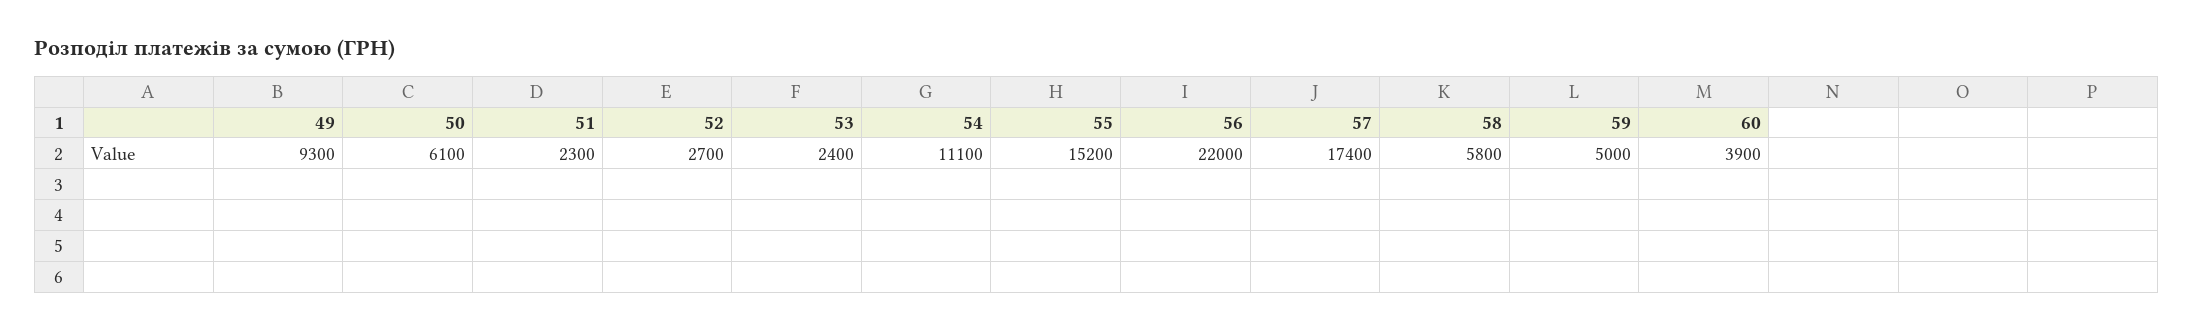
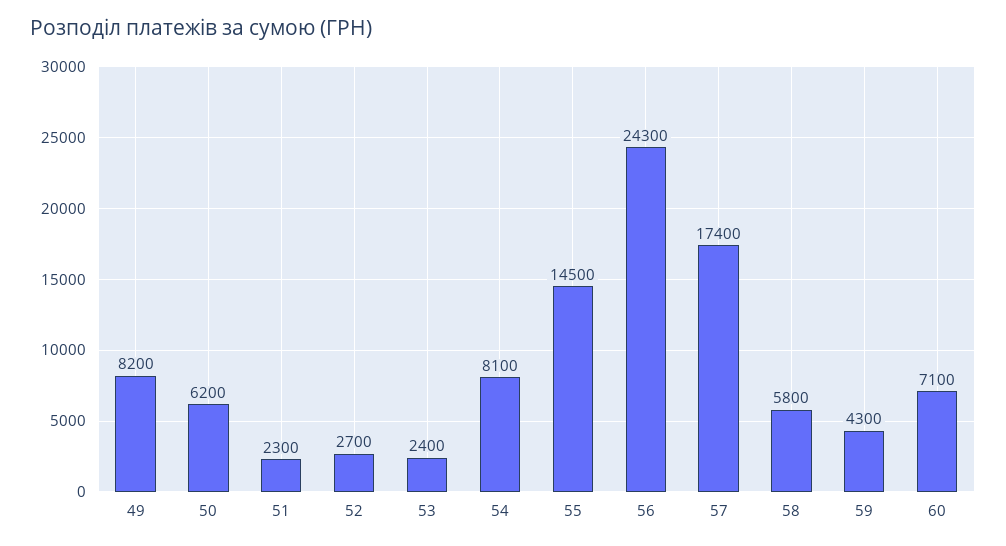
  {
-   "49": 9300,
+   "49": 8200,
-   "50": 6100,
+   "50": 6200,
    "51": 2300,
    "52": 2700,
    "53": 2400,
-   "54": 11100,
+   "54": 8100,
-   "55": 15200,
+   "55": 14500,
-   "56": 22000,
+   "56": 24300,
    "57": 17400,
    "58": 5800,
-   "59": 5000,
+   "59": 4300,
-   "60": 3900
+   "60": 7100
  }

